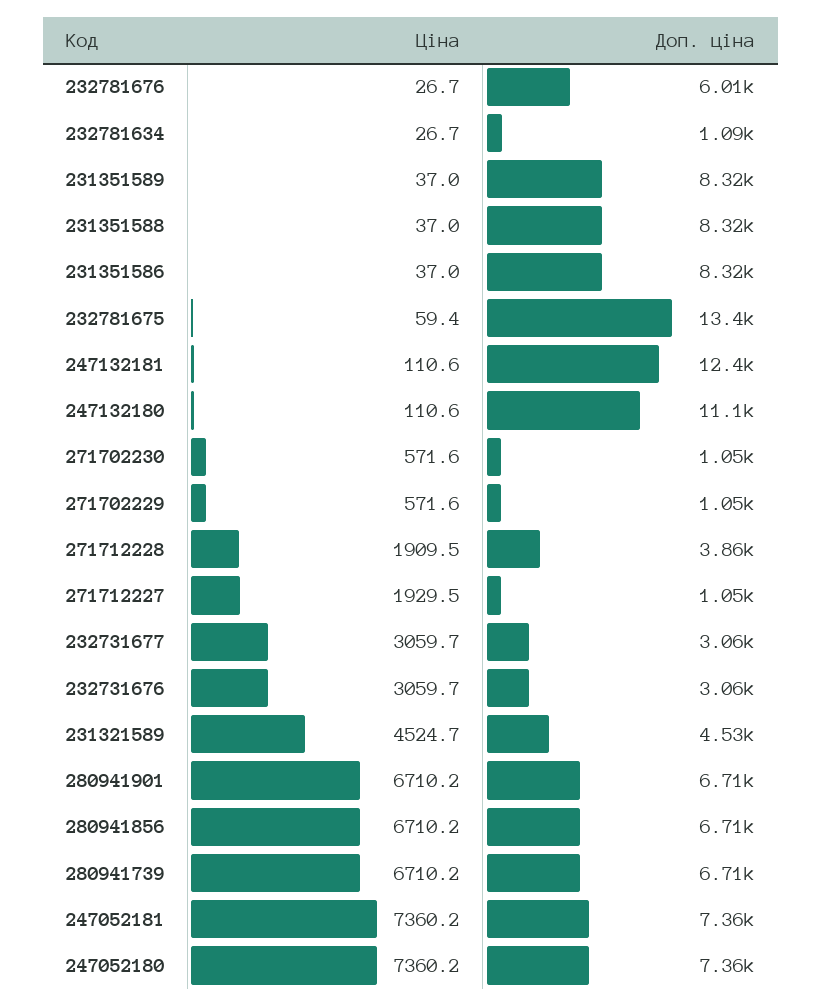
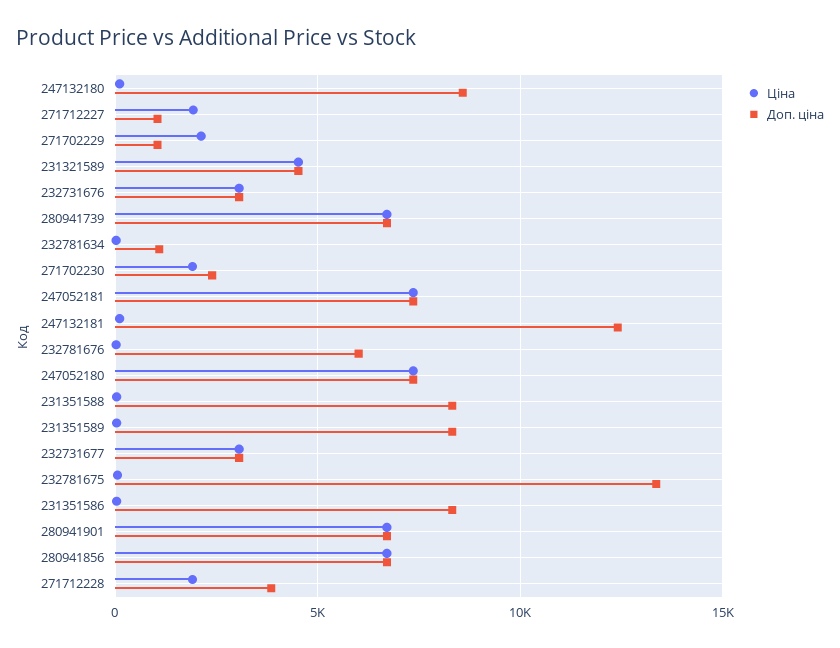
  {
    "Ціна": {
      "232781676": 26.7,
      "232781634": 26.7,
      "231351589": 37,
      "231351588": 37,
      "231351586": 37,
      "232781675": 59.4,
      "247132181": 110.6,
      "247132180": 110.6,
-     "271702230": 571.6,
+     "271702230": 2000,
-     "271702229": 571.6,
+     "271702229": 2000,
      "271712228": 1909.5,
      "271712227": 1929.5,
      "232731677": 3059.7,
      "232731676": 3059.7,
      "231321589": 4524.7,
      "280941901": 6710.2,
      "280941856": 6710.2,
      "280941739": 6710.2,
      "247052181": 7360.2,
      "247052180": 7360.2
    },
    "Доп. ціна": {
      "232781676": 6010,
      "232781634": 1090,
      "231351589": 8320,
      "231351588": 8320,
      "231351586": 8320,
      "232781675": 13400,
      "247132181": 12400,
-     "247132180": 11100,
+     "247132180": 8500,
-     "271702230": 1050,
+     "271702230": 2500,
      "271702229": 1050,
      "271712228": 3860,
      "271712227": 1050,
      "232731677": 3060,
      "232731676": 3060,
      "231321589": 4530,
      "280941901": 6710,
      "280941856": 6710,
      "280941739": 6710,
      "247052181": 7360,
      "247052180": 7360
    }
  }

